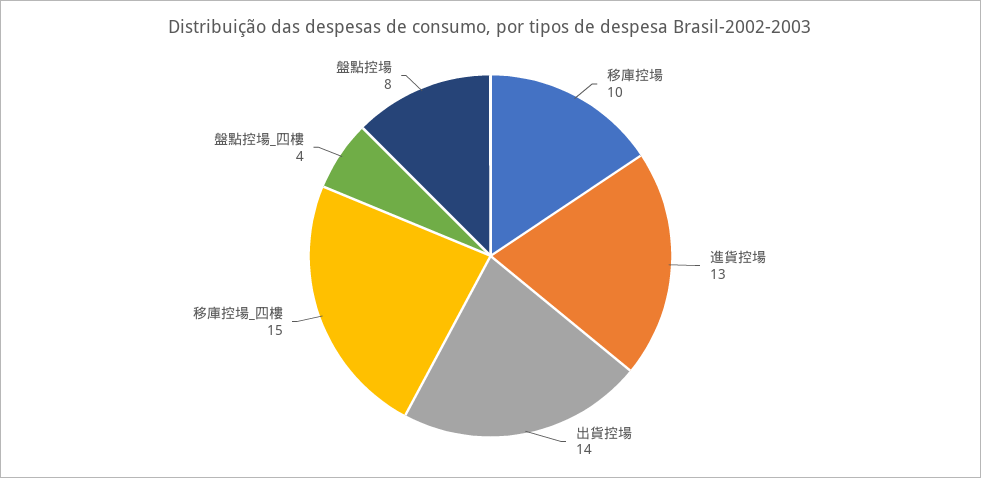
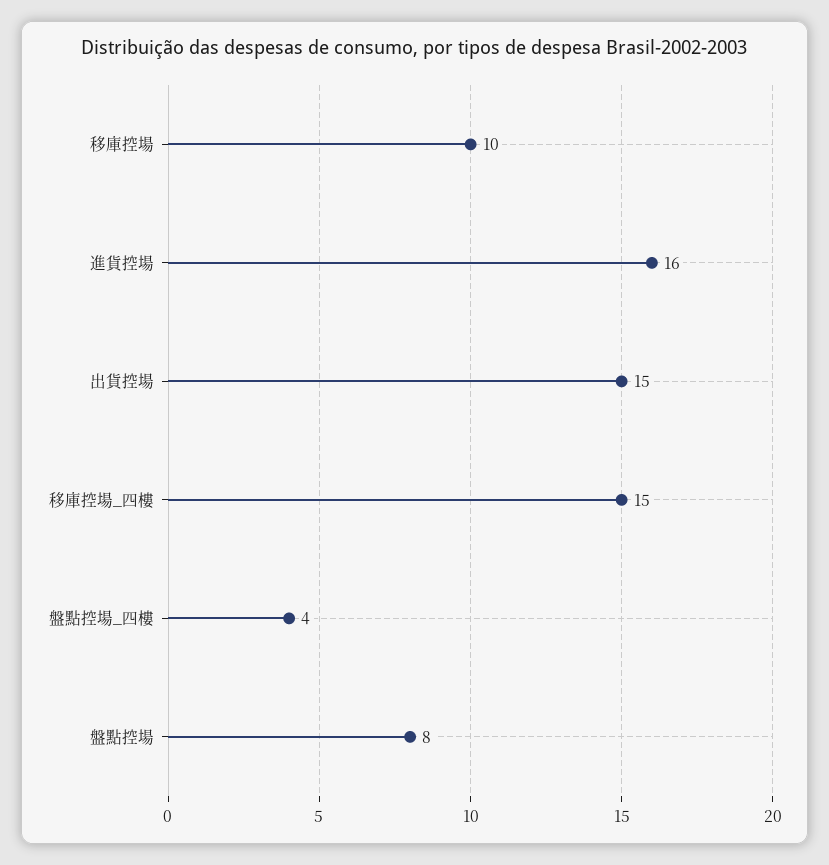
  {
    "移庫控場": 10,
-   "進貨控場": 13,
+   "進貨控場": 16,
-   "出貨控場": 14,
+   "出貨控場": 15,
    "移庫控場_四樓": 15,
    "盤點控場_四樓": 4,
    "盤點控場": 8
  }

